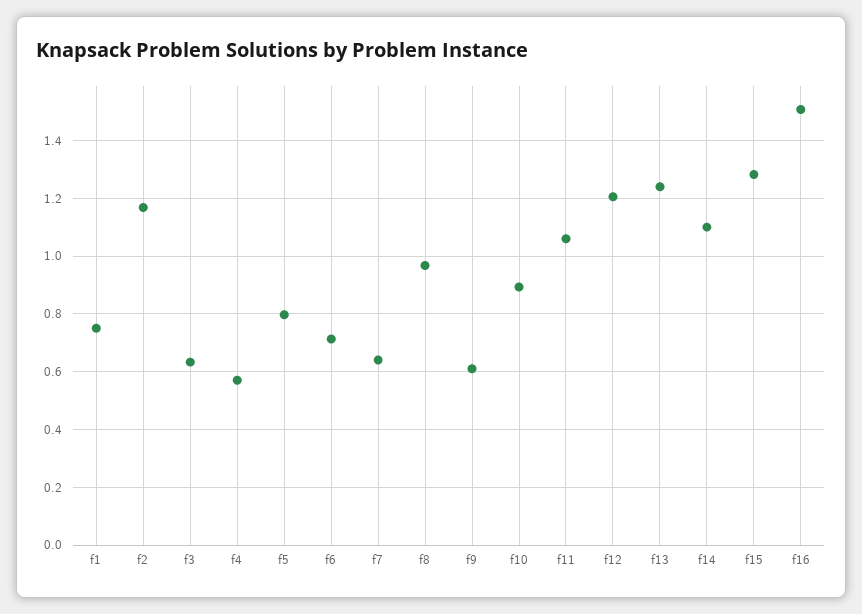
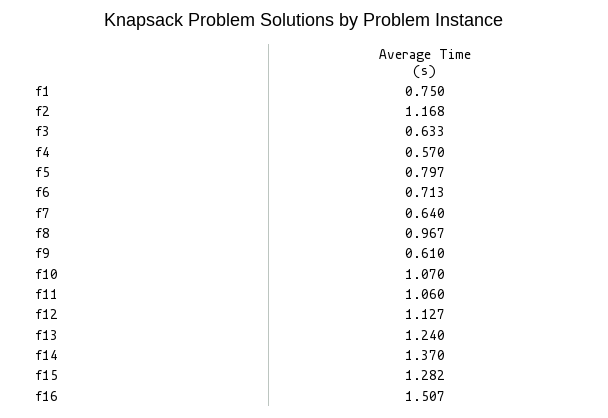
  {
    "f1": 0.75,
    "f2": 1.168,
    "f3": 0.633,
    "f4": 0.57,
    "f5": 0.797,
    "f6": 0.713,
    "f7": 0.64,
    "f8": 0.967,
    "f9": 0.61,
-   "f10": 0.9,
+   "f10": 1.07,
    "f11": 1.06,
-   "f12": 1.2,
+   "f12": 1.127,
    "f13": 1.24,
-   "f14": 1.1,
+   "f14": 1.37,
    "f15": 1.282,
    "f16": 1.507
  }

